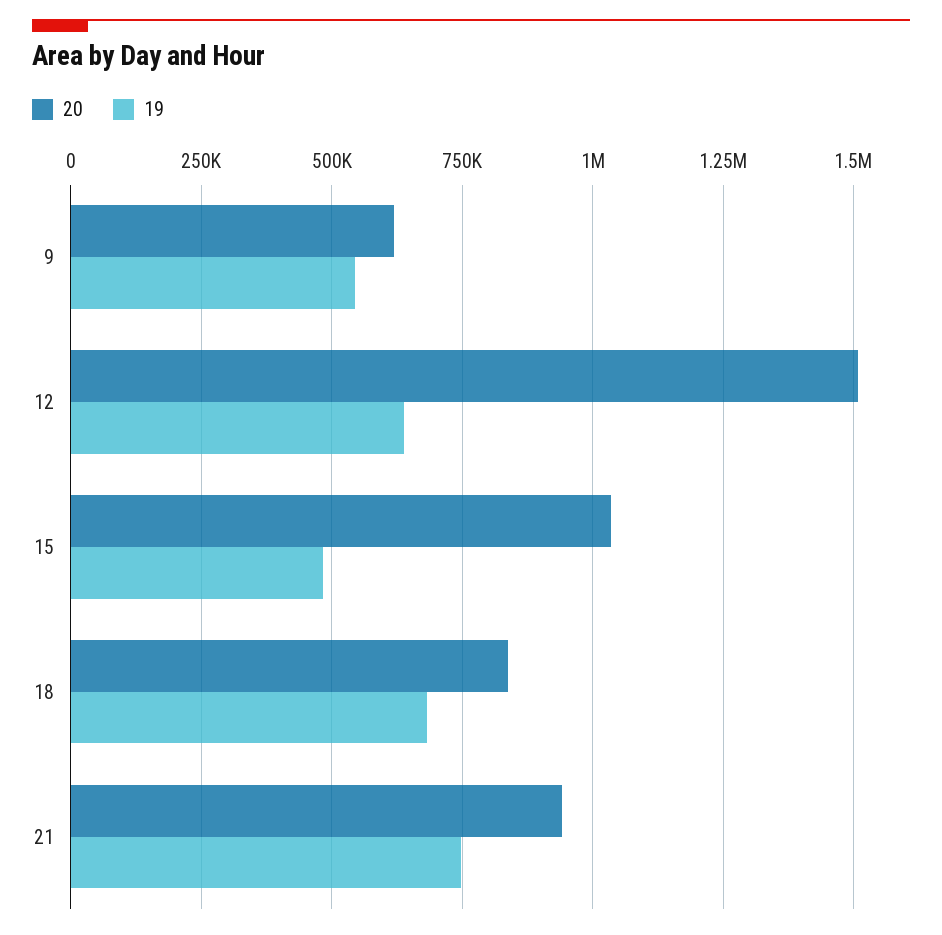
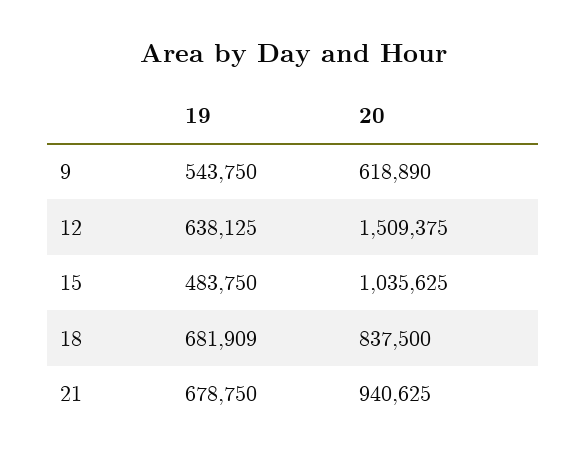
  {
    "20": {
      "9": 618890,
      "12": 1509375,
      "15": 1035625,
      "18": 837500,
      "21": 940625
    },
    "19": {
      "9": 543750,
      "12": 638125,
      "15": 483750,
      "18": 681909,
-     "21": 750000
+     "21": 678750
    }
  }

